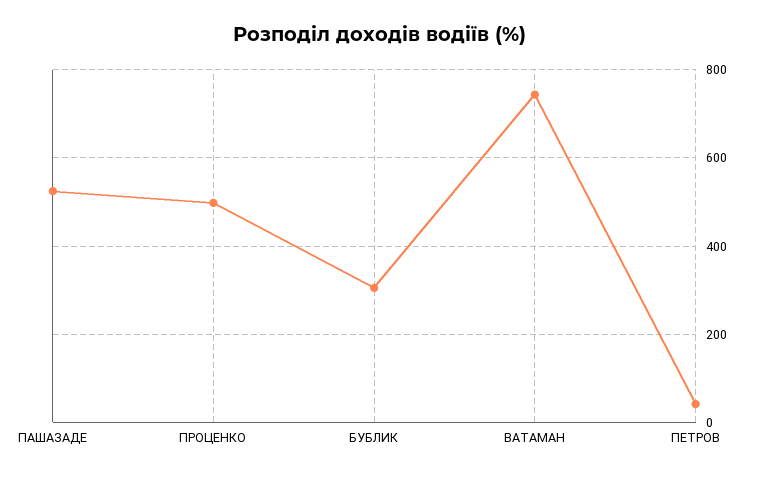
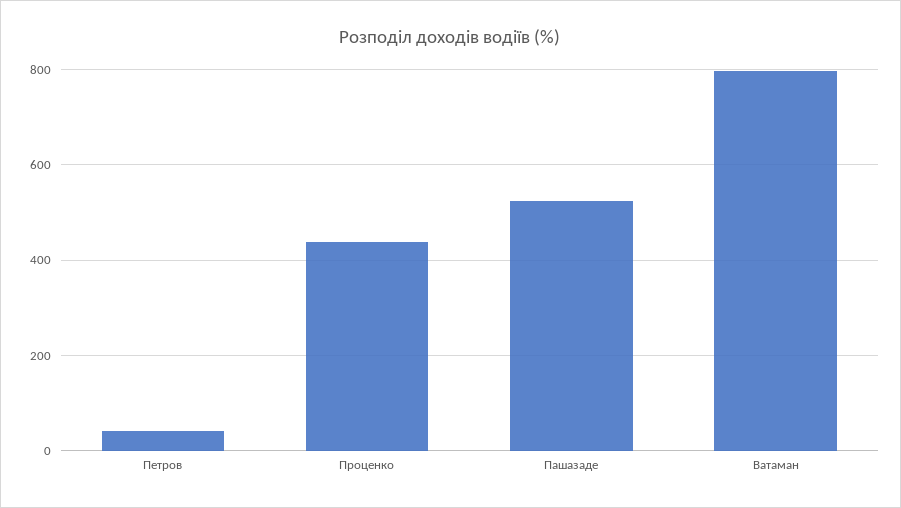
  {
    "ПАШАЗАДЕ": 520,
-   "ПРОЦЕНКО": 500,
+   "ПРОЦЕНКО": 440,
-   "БУБЛИК": 300,
-   "ВАТАМАН": 740,
+   "ВАТАМАН": 800,
    "ПЕТРОВ": 40
  }

